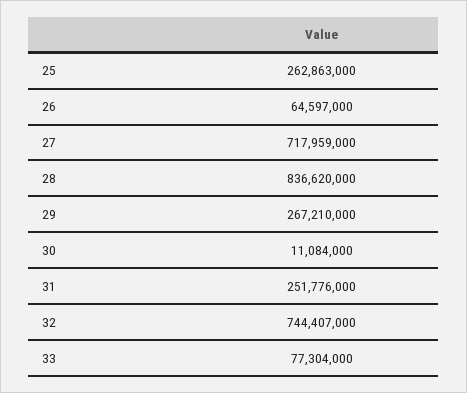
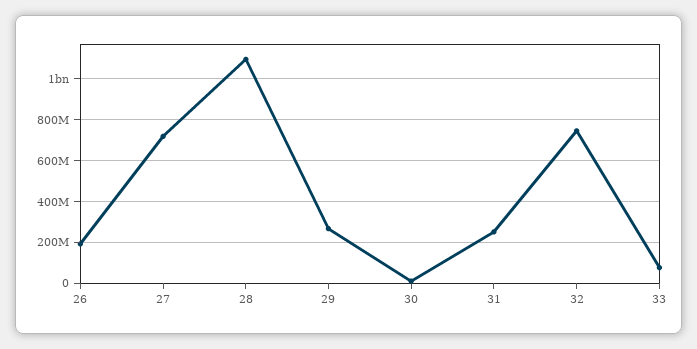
  {
-   "25": 262863000,
-   "26": 64597000,
+   "26": 200000000,
    "27": 717959000,
-   "28": 836620000,
+   "28": 1100000000,
    "29": 267210000,
    "30": 11084000,
    "31": 251776000,
    "32": 744407000,
    "33": 77304000
  }

